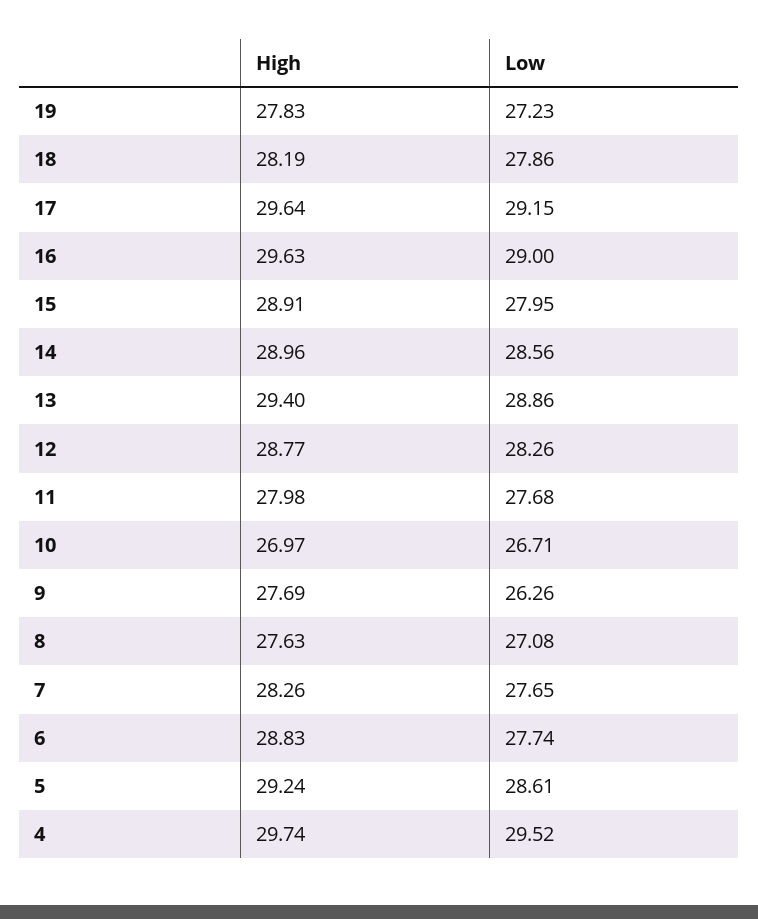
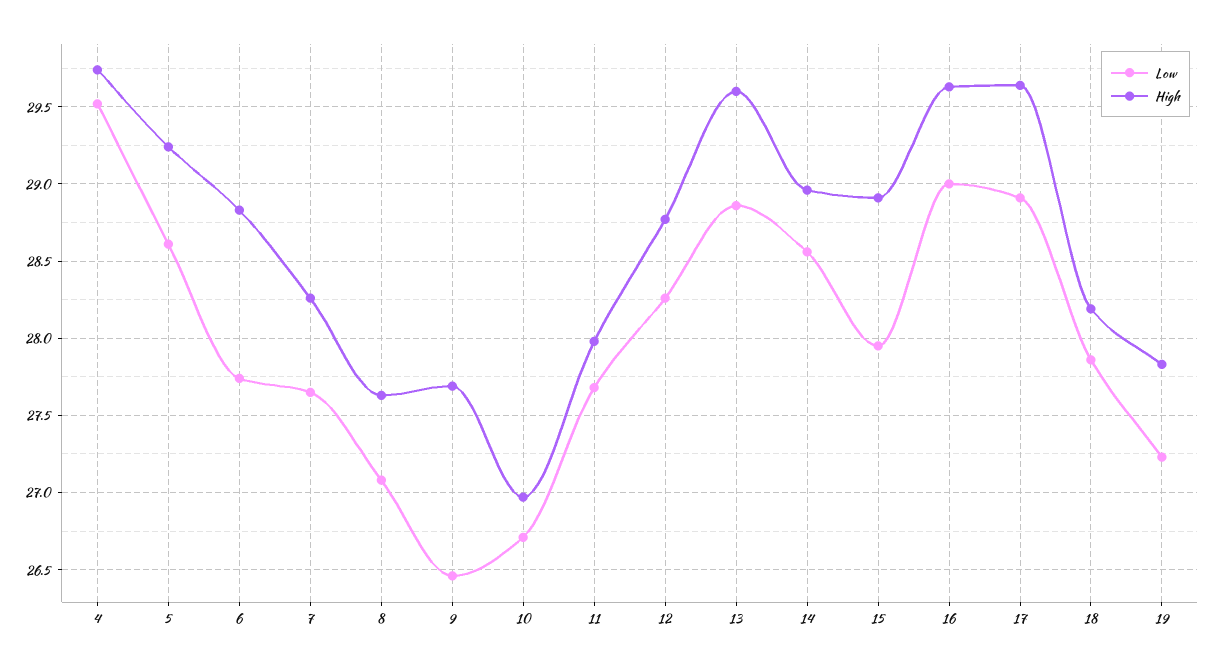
  {
    "High": {
      "19": 27.83,
      "18": 28.19,
      "17": 29.64,
      "16": 29.63,
      "15": 28.91,
      "14": 28.96,
-     "13": 29.4,
+     "13": 29.6,
      "12": 28.77,
      "11": 27.98,
      "10": 26.97,
      "9": 27.69,
      "8": 27.63,
      "7": 28.26,
      "6": 28.83,
      "5": 29.24,
      "4": 29.74
    },
    "Low": {
      "19": 27.23,
      "18": 27.86,
-     "17": 29.15,
+     "17": 28.9,
      "16": 29,
      "15": 27.95,
      "14": 28.56,
      "13": 28.86,
      "12": 28.26,
      "11": 27.68,
      "10": 26.71,
-     "9": 26.26,
+     "9": 26.45,
      "8": 27.08,
      "7": 27.65,
      "6": 27.74,
      "5": 28.61,
      "4": 29.52
    }
  }

